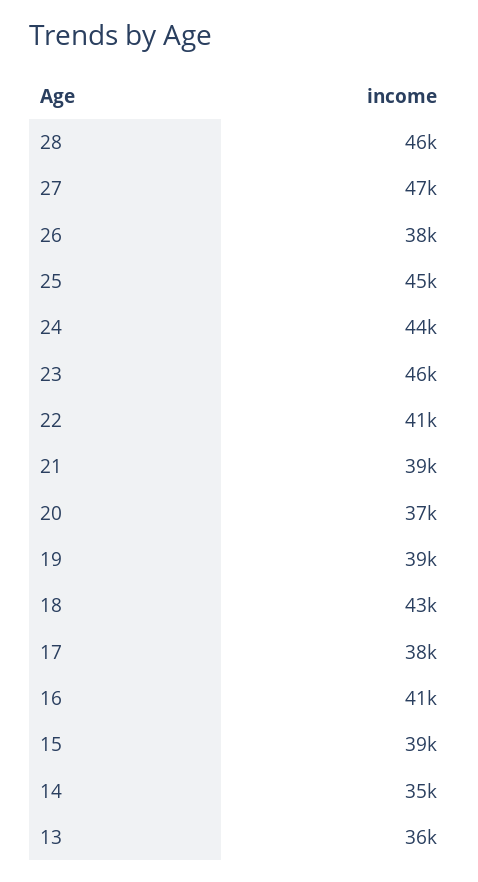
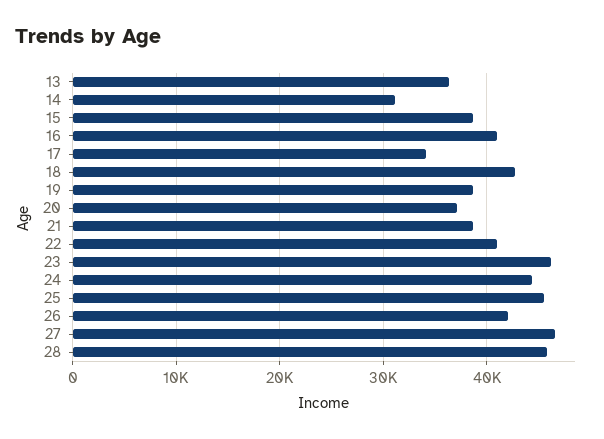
  {
    "28": 46000,
    "27": 47000,
-   "26": 38000,
+   "26": 42000,
    "25": 45000,
    "24": 44000,
    "23": 46000,
    "22": 41000,
    "21": 39000,
    "20": 37000,
    "19": 39000,
    "18": 43000,
-   "17": 38000,
+   "17": 34000,
    "16": 41000,
    "15": 39000,
-   "14": 35000,
+   "14": 31000,
    "13": 36000
  }

